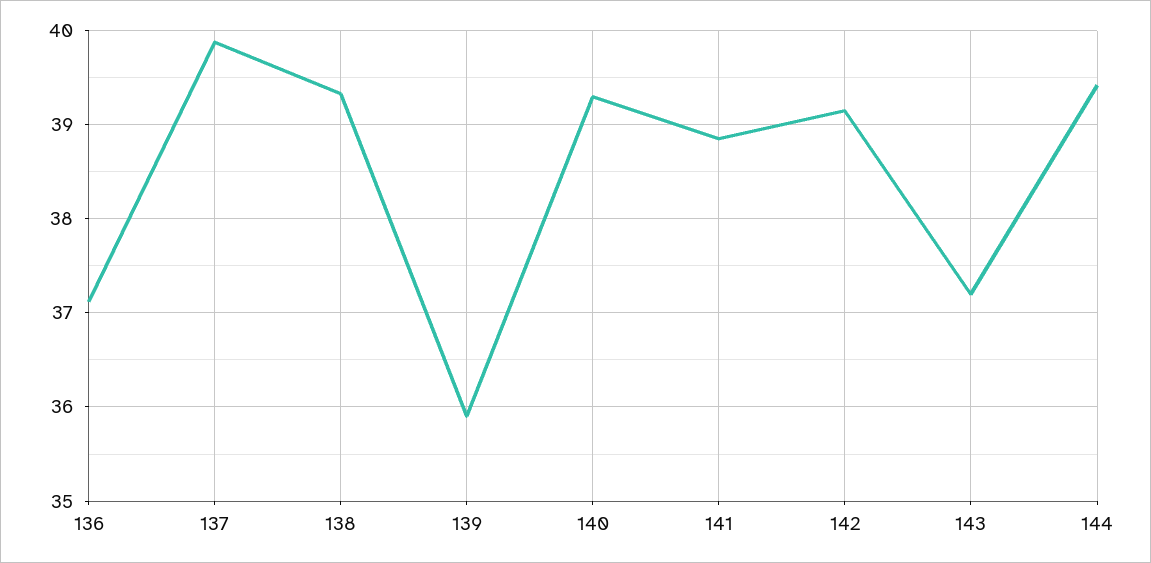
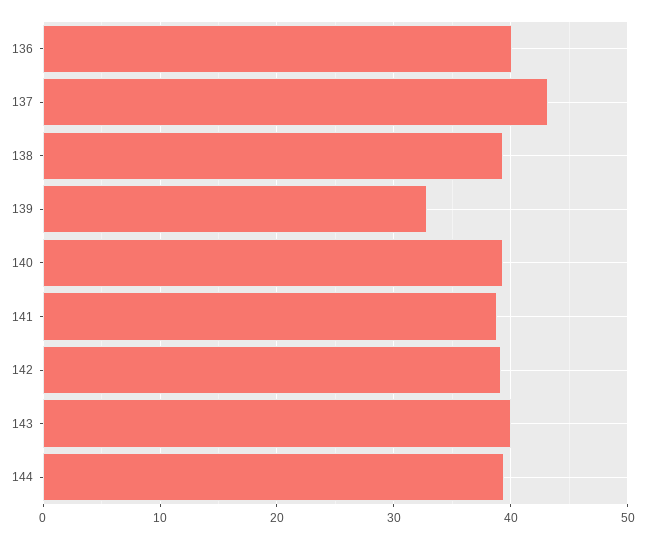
  {
-   "136": 37.1,
+   "136": 40,
-   "137": 39.9,
+   "137": 43,
    "138": 39.3,
-   "139": 35.9,
+   "139": 33,
    "140": 39.3,
    "141": 38.9,
    "142": 39.2,
-   "143": 37.2,
+   "143": 40,
    "144": 39.4
  }

